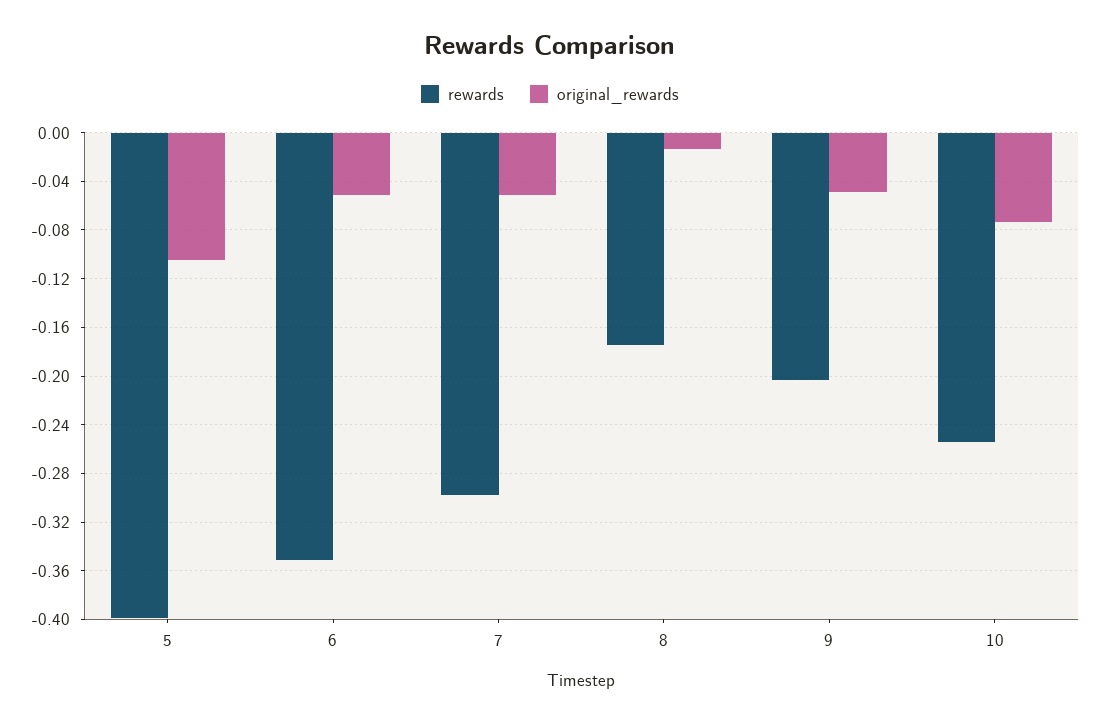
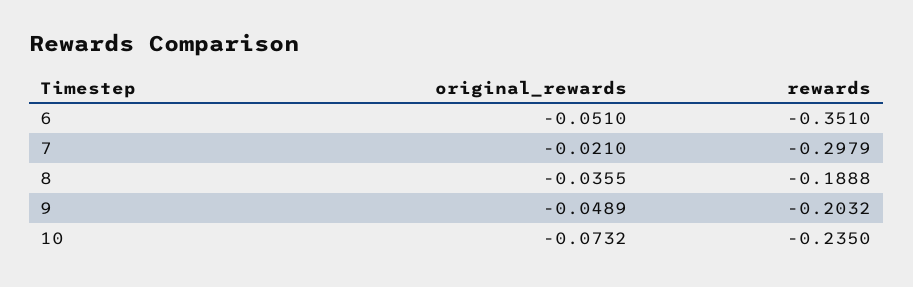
  {
    "rewards": {
-     "5": -0.4,
      "6": -0.351,
      "7": -0.2979,
-     "8": -0.175,
+     "8": -0.1888,
      "9": -0.2032,
-     "10": -0.255
+     "10": -0.235
    },
    "original_rewards": {
-     "5": -0.105,
      "6": -0.051,
-     "7": -0.05,
+     "7": -0.021,
-     "8": -0.015,
+     "8": -0.0355,
      "9": -0.0489,
      "10": -0.0732
    }
  }

